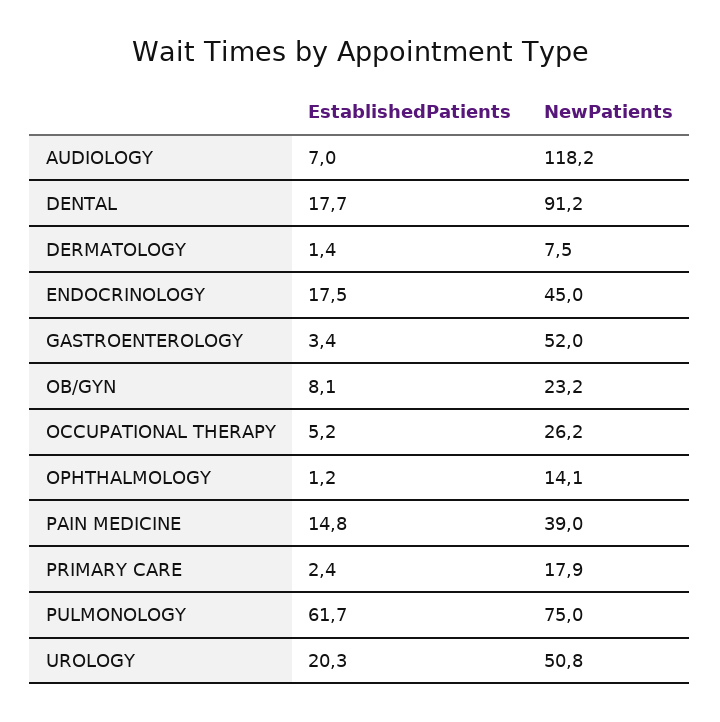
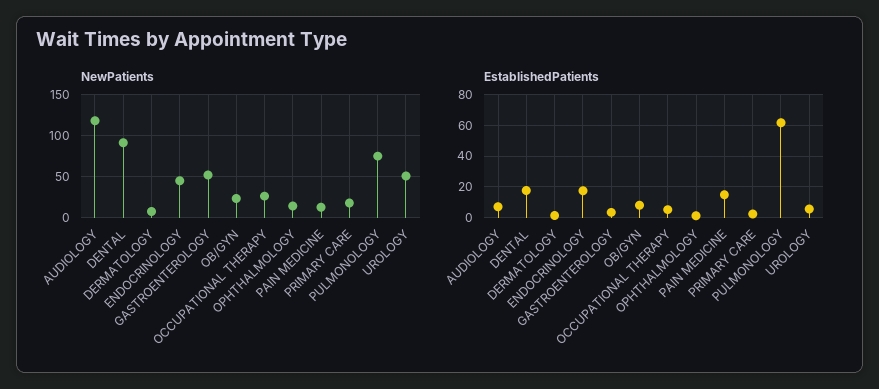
  {
    "EstablishedPatients": {
      "AUDIOLOGY": 7,
      "DENTAL": 17.7,
      "DERMATOLOGY": 1.4,
      "ENDOCRINOLOGY": 17.5,
      "GASTROENTEROLOGY": 3.4,
      "OB/GYN": 8.1,
      "OCCUPATIONAL THERAPY": 5.2,
      "OPHTHALMOLOGY": 1.2,
      "PAIN MEDICINE": 14.8,
      "PRIMARY CARE": 2.4,
      "PULMONOLOGY": 61.7,
-     "UROLOGY": 20.3
+     "UROLOGY": 5
    },
    "NewPatients": {
      "AUDIOLOGY": 118.2,
      "DENTAL": 91.2,
      "DERMATOLOGY": 7.5,
      "ENDOCRINOLOGY": 45,
      "GASTROENTEROLOGY": 52,
      "OB/GYN": 23.2,
      "OCCUPATIONAL THERAPY": 26.2,
      "OPHTHALMOLOGY": 14.1,
-     "PAIN MEDICINE": 39,
+     "PAIN MEDICINE": 10,
      "PRIMARY CARE": 17.9,
      "PULMONOLOGY": 75,
      "UROLOGY": 50.8
    }
  }

